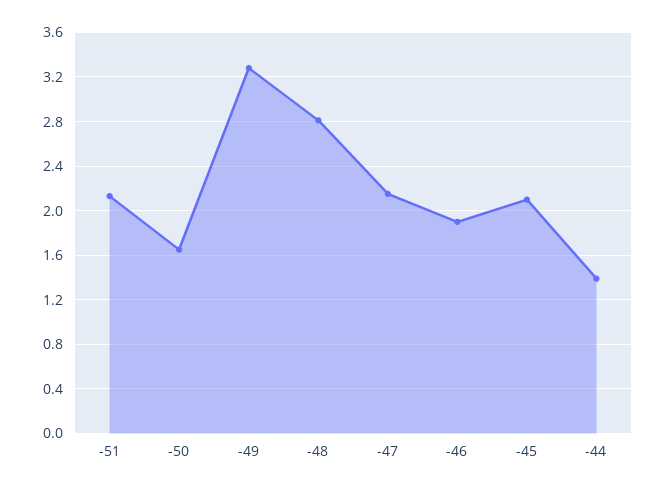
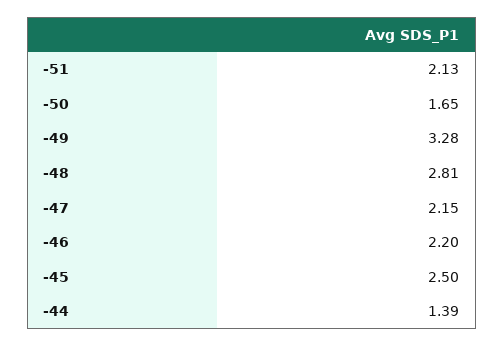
  {
    "-51": 2.13,
    "-50": 1.65,
    "-49": 3.28,
    "-48": 2.81,
    "-47": 2.15,
-   "-46": 1.9,
+   "-46": 2.2,
-   "-45": 2.1,
+   "-45": 2.5,
    "-44": 1.39
  }

